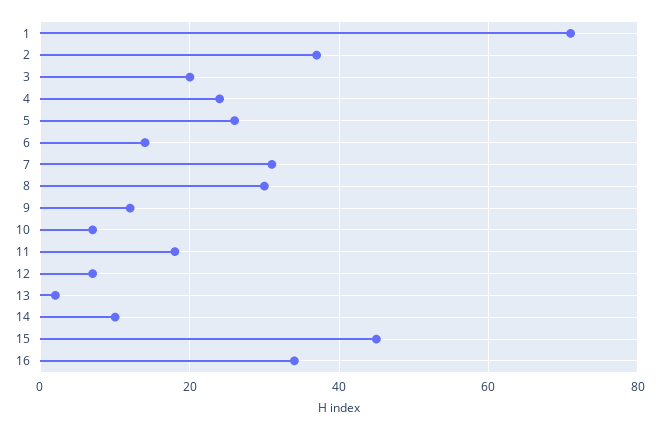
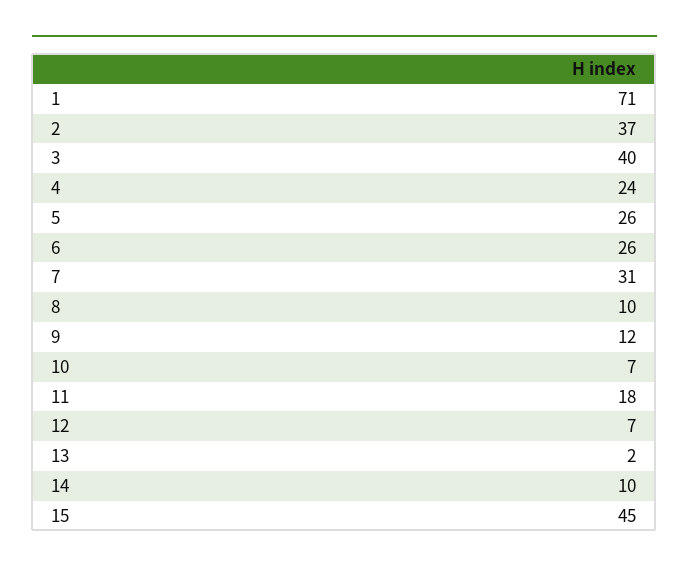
  {
    "1": 71,
    "2": 37,
-   "3": 20,
+   "3": 40,
    "4": 24,
    "5": 26,
-   "6": 15,
+   "6": 26,
    "7": 31,
-   "8": 30,
+   "8": 10,
    "9": 12,
    "10": 7,
    "11": 18,
    "12": 7,
    "13": 2,
    "14": 10,
-   "15": 45,
+   "15": 45
-   "16": 35
  }

